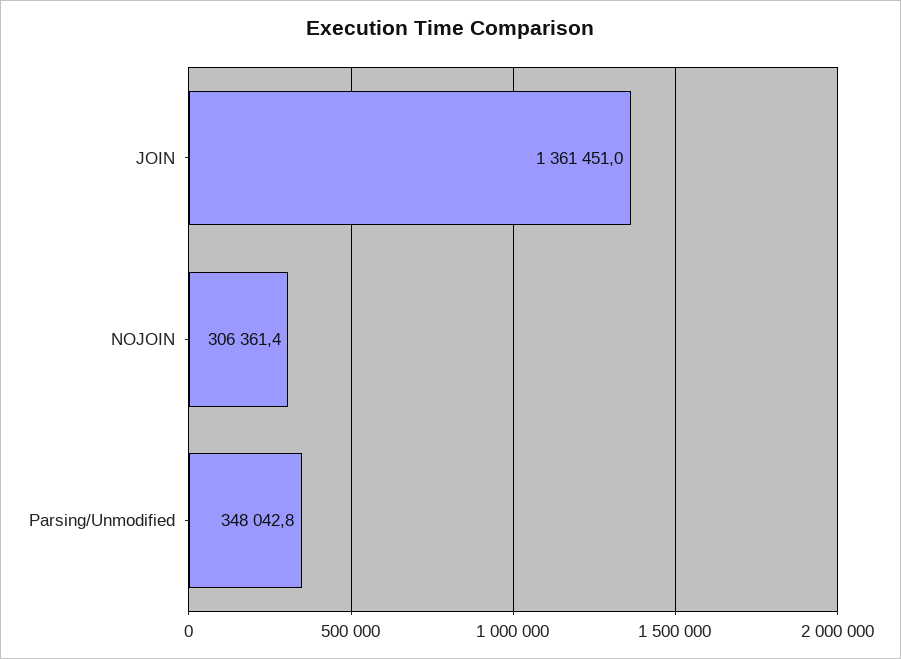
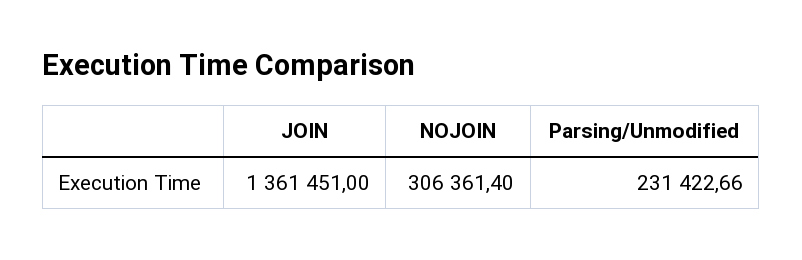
  {
    "JOIN": 1361451,
    "NOJOIN": 306361.4,
-   "Parsing/Unmodified": 348042.8
+   "Parsing/Unmodified": 231422.66
  }

